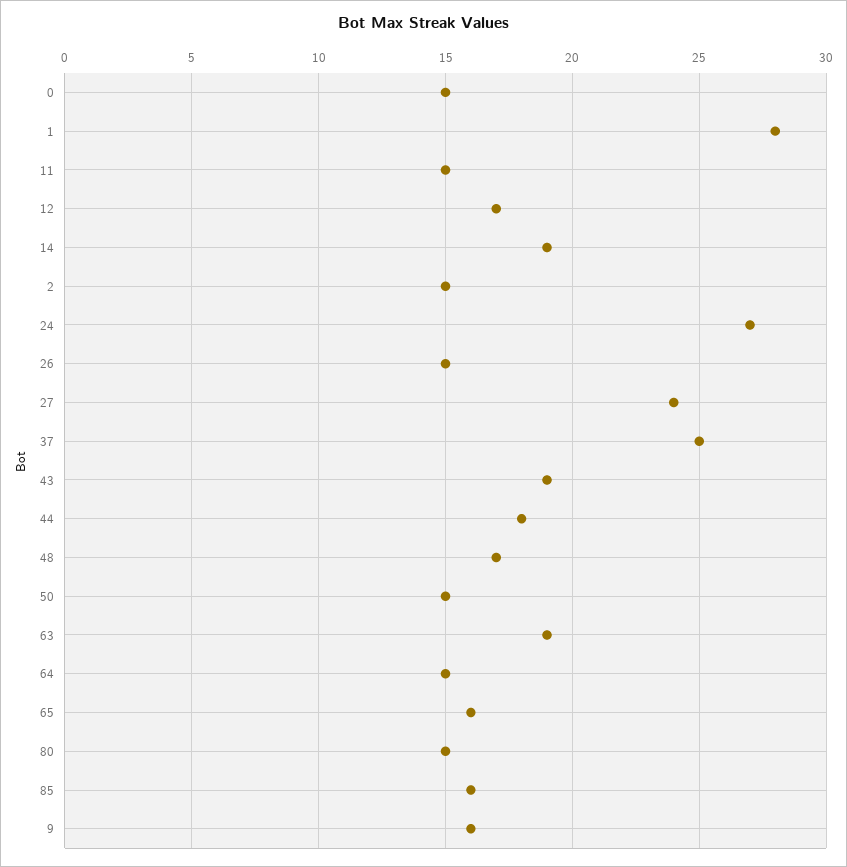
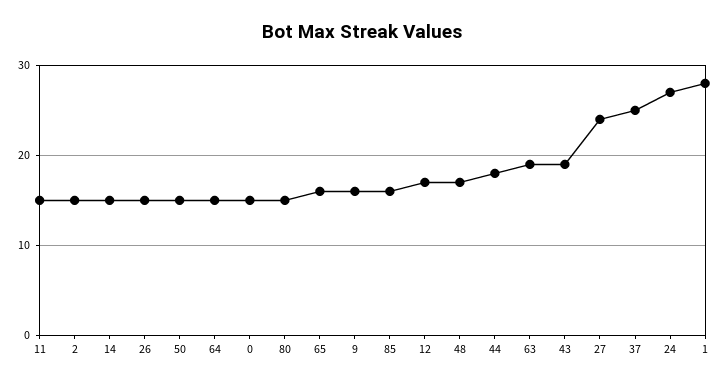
  {
    "0": 15,
    "1": 28,
    "11": 15,
    "12": 17,
-   "14": 19,
+   "14": 15,
    "2": 15,
    "24": 27,
    "26": 15,
    "27": 24,
    "37": 25,
    "43": 19,
    "44": 18,
    "48": 17,
    "50": 15,
    "63": 19,
    "64": 15,
    "65": 16,
    "80": 15,
    "85": 16,
    "9": 16
  }

